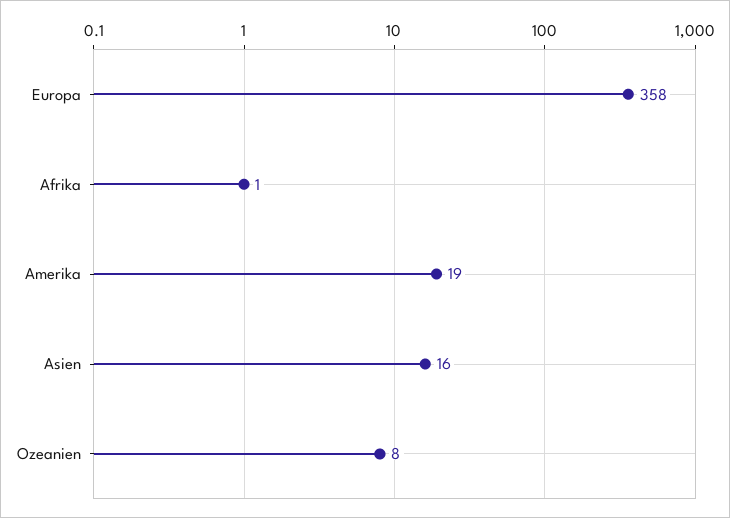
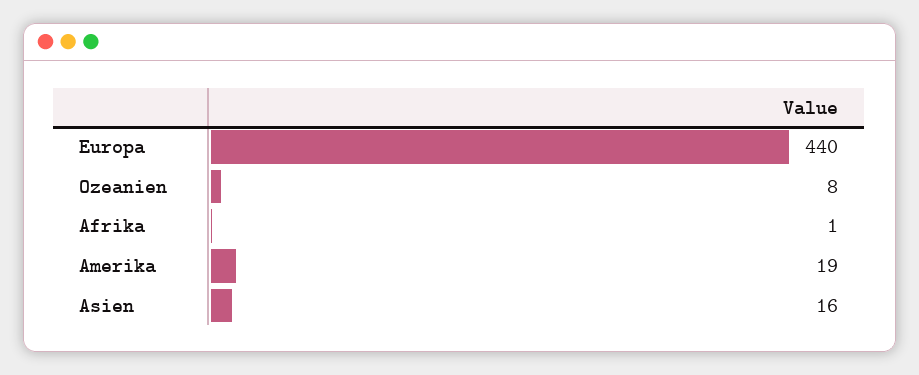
  {
-   "Europa": 358,
+   "Europa": 440,
    "Afrika": 1,
    "Amerika": 19,
    "Asien": 16,
    "Ozeanien": 8
  }

